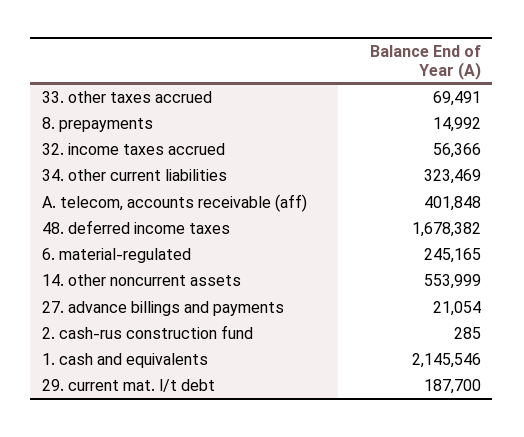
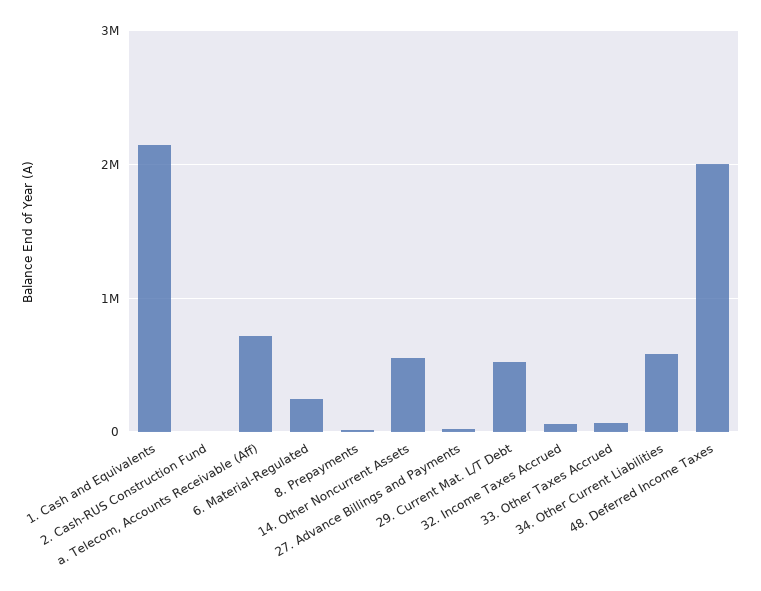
  {
    "33. other taxes accrued": 69491,
    "8. prepayments": 14992,
    "32. income taxes accrued": 56366,
-   "34. other current liabilities": 323469,
+   "34. other current liabilities": 600000,
-   "A. telecom, accounts receivable (aff)": 401848,
+   "A. telecom, accounts receivable (aff)": 700000,
-   "48. deferred income taxes": 1678382,
+   "48. deferred income taxes": 2000000,
    "6. material-regulated": 245165,
    "14. other noncurrent assets": 553999,
    "27. advance billings and payments": 21054,
    "2. cash-rus construction fund": 285,
    "1. cash and equivalents": 2145546,
-   "29. current mat. l/t debt": 187700
+   "29. current mat. l/t debt": 500000
  }

